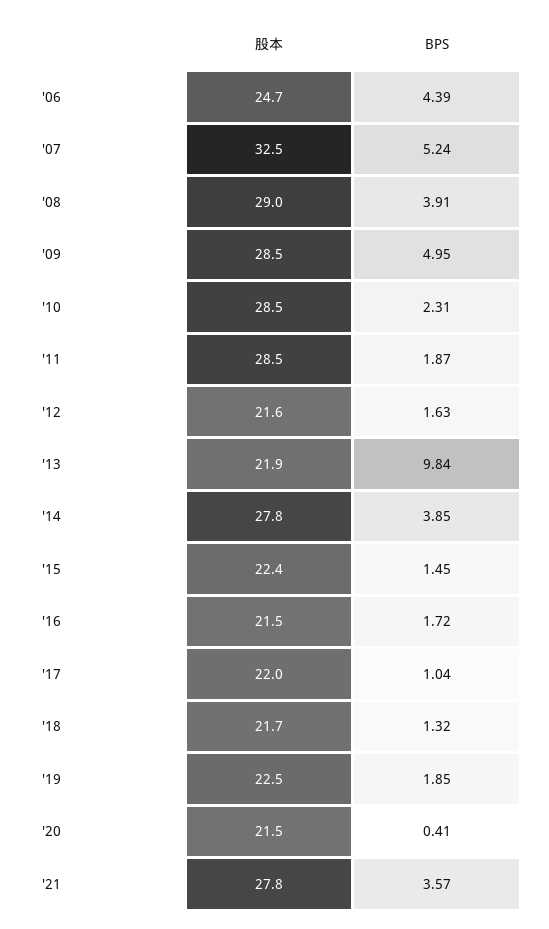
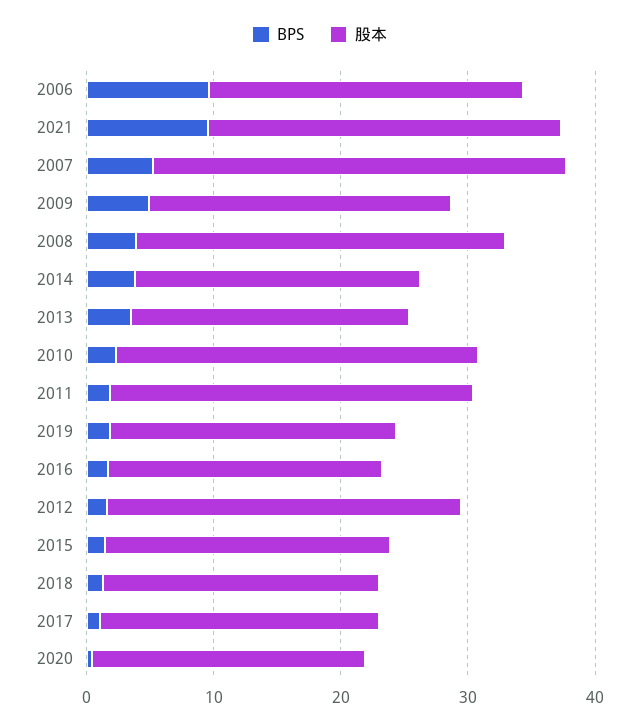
  {
    "股本": {
      "'06": 24.7,
      "'07": 32.5,
      "'08": 29,
-     "'09": 28.5,
+     "'09": 24,
      "'10": 28.5,
      "'11": 28.5,
-     "'12": 21.6,
+     "'12": 28,
      "'13": 21.9,
-     "'14": 27.8,
+     "'14": 22,
      "'15": 22.4,
      "'16": 21.5,
      "'17": 22,
      "'18": 21.7,
      "'19": 22.5,
      "'20": 21.5,
      "'21": 27.8
    },
    "BPS": {
-     "'06": 4.39,
+     "'06": 10,
      "'07": 5.24,
      "'08": 3.91,
      "'09": 4.95,
      "'10": 2.31,
      "'11": 1.87,
      "'12": 1.63,
-     "'13": 9.84,
+     "'13": 4,
      "'14": 3.85,
      "'15": 1.45,
      "'16": 1.72,
      "'17": 1.04,
      "'18": 1.32,
      "'19": 1.85,
      "'20": 0.41,
-     "'21": 3.57
+     "'21": 10
    }
  }

